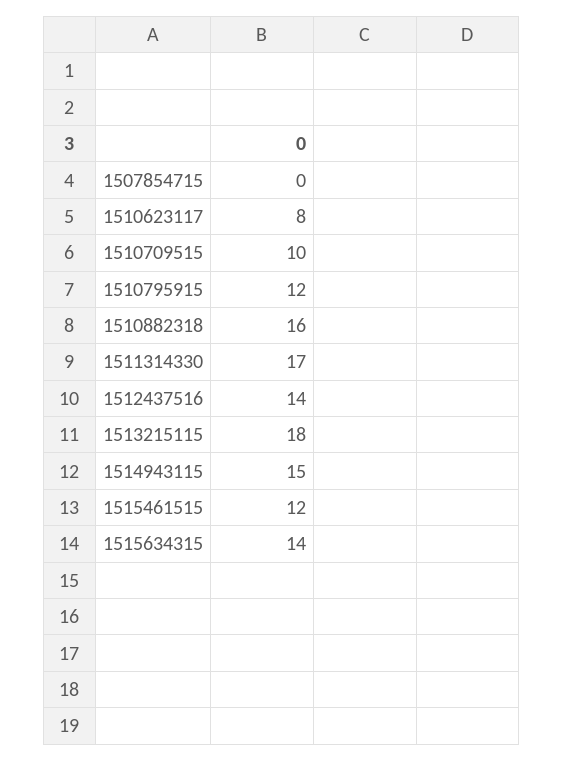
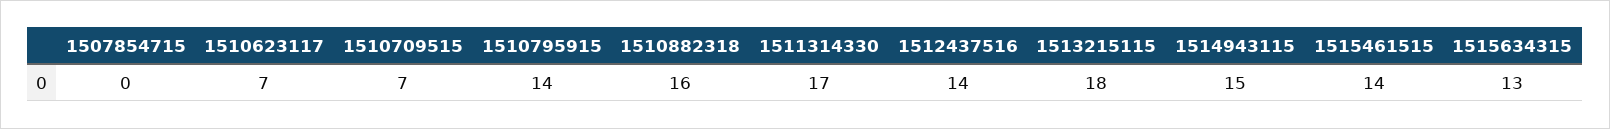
  {
    "1507854715": 0,
-   "1510623117": 8,
+   "1510623117": 7,
-   "1510709515": 10,
+   "1510709515": 7,
-   "1510795915": 12,
+   "1510795915": 14,
    "1510882318": 16,
    "1511314330": 17,
    "1512437516": 14,
    "1513215115": 18,
    "1514943115": 15,
-   "1515461515": 12,
+   "1515461515": 14,
-   "1515634315": 14
+   "1515634315": 13
  }

